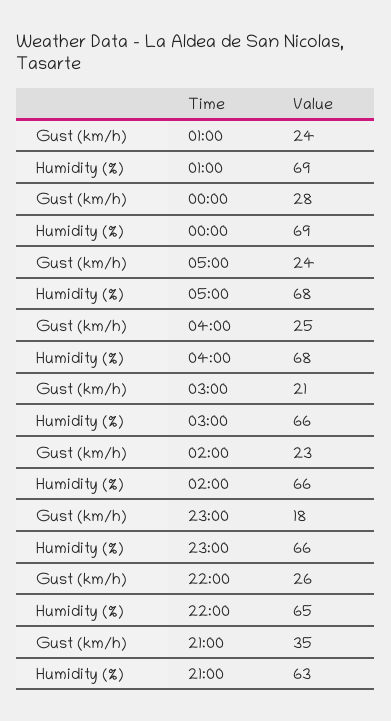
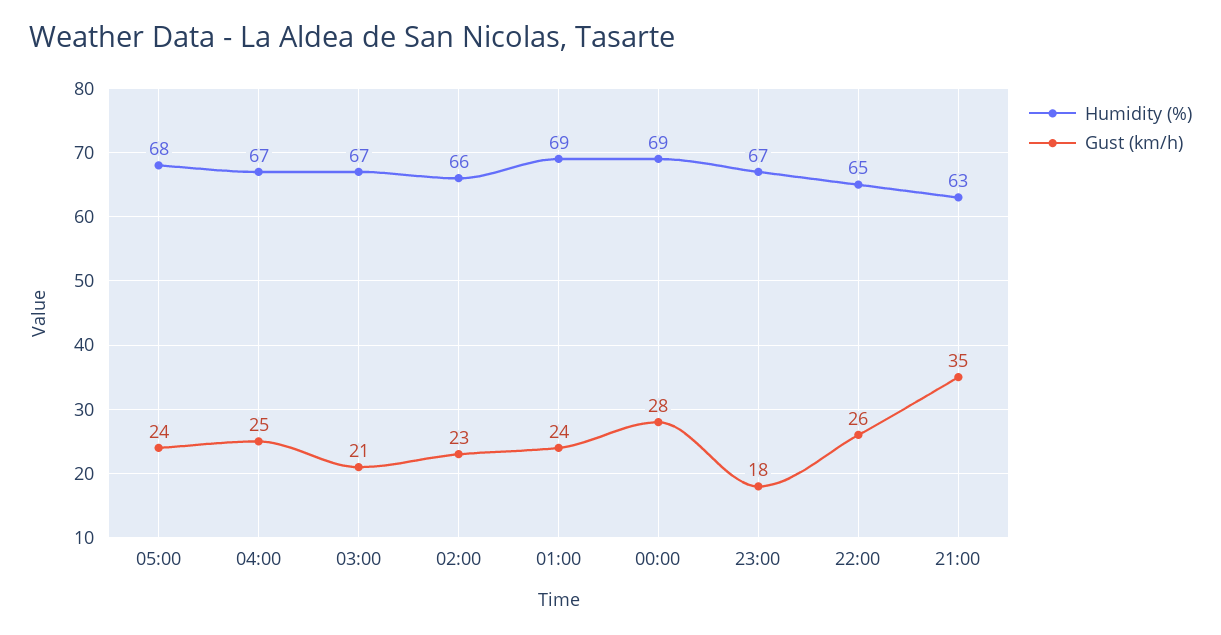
  {
    "Gust (km/h)": {
      "01:00": 24,
      "00:00": 28,
      "05:00": 24,
      "04:00": 25,
      "03:00": 21,
      "02:00": 23,
      "23:00": 18,
      "22:00": 26,
      "21:00": 35
    },
    "Humidity (%)": {
      "01:00": 69,
      "00:00": 69,
      "05:00": 68,
-     "04:00": 68,
+     "04:00": 67,
-     "03:00": 66,
+     "03:00": 67,
      "02:00": 66,
-     "23:00": 66,
+     "23:00": 67,
      "22:00": 65,
      "21:00": 63
    }
  }

